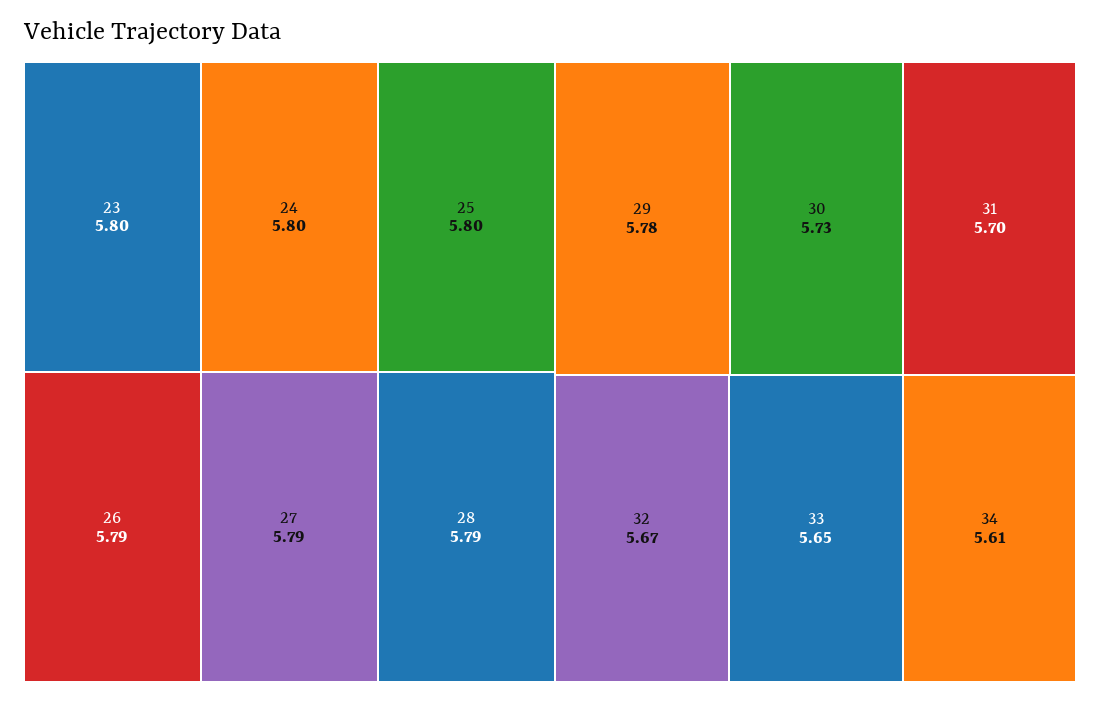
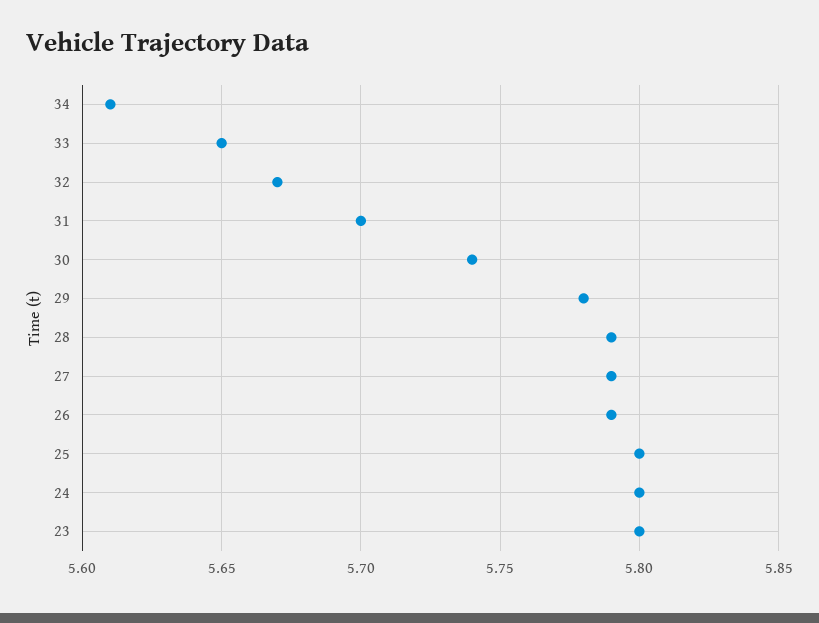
  {
    "23": 5.8,
    "24": 5.8,
    "25": 5.8,
    "26": 5.79,
    "27": 5.79,
    "28": 5.79,
    "29": 5.78,
-   "30": 5.73,
+   "30": 5.74,
    "31": 5.7,
    "32": 5.67,
    "33": 5.65,
    "34": 5.61
  }

